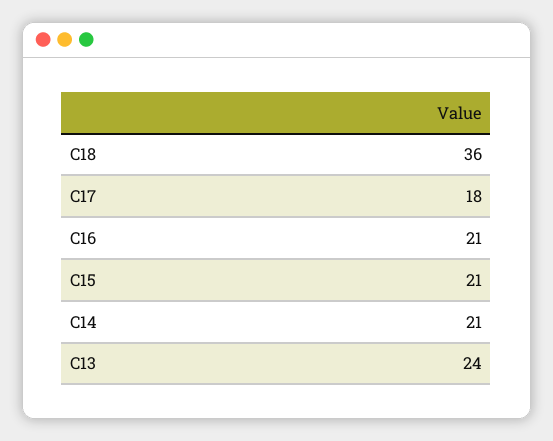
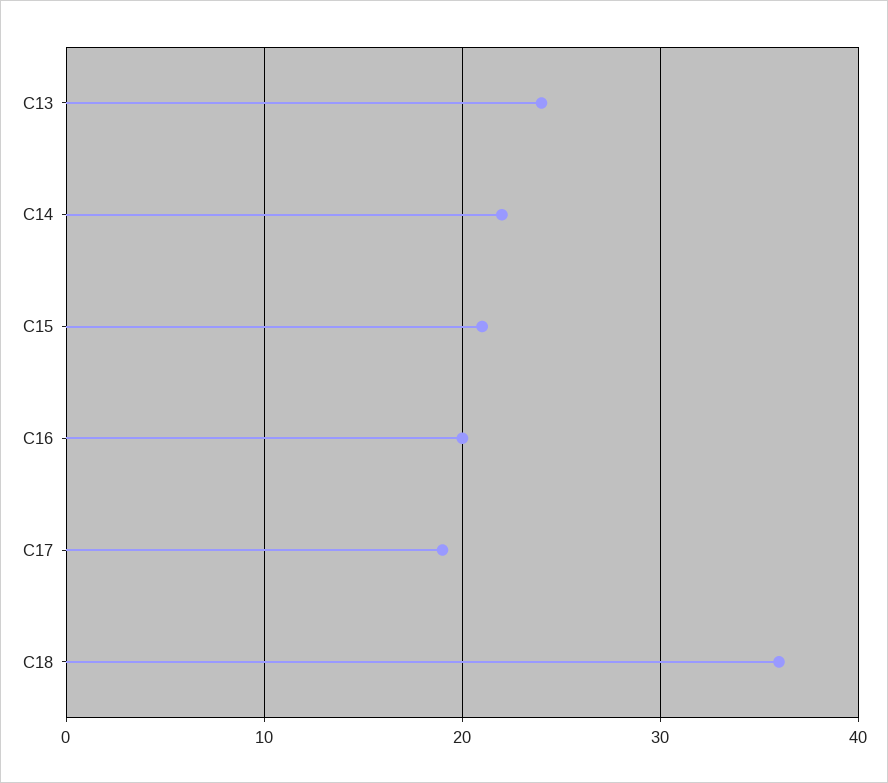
  {
    "C18": 36,
-   "C17": 18,
+   "C17": 19,
-   "C16": 21,
+   "C16": 20,
    "C15": 21,
-   "C14": 21,
+   "C14": 22,
    "C13": 24
  }

